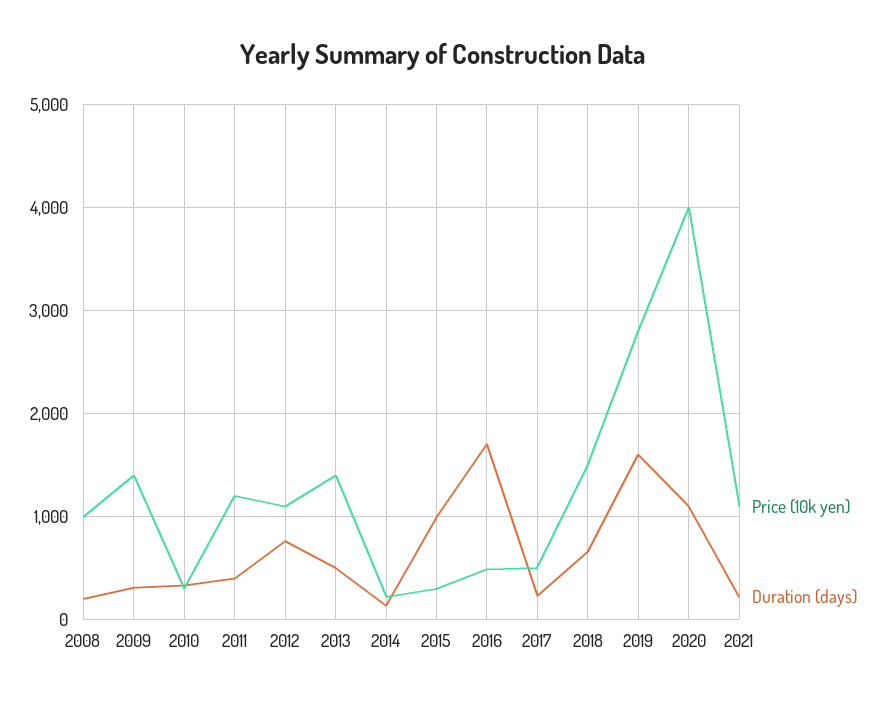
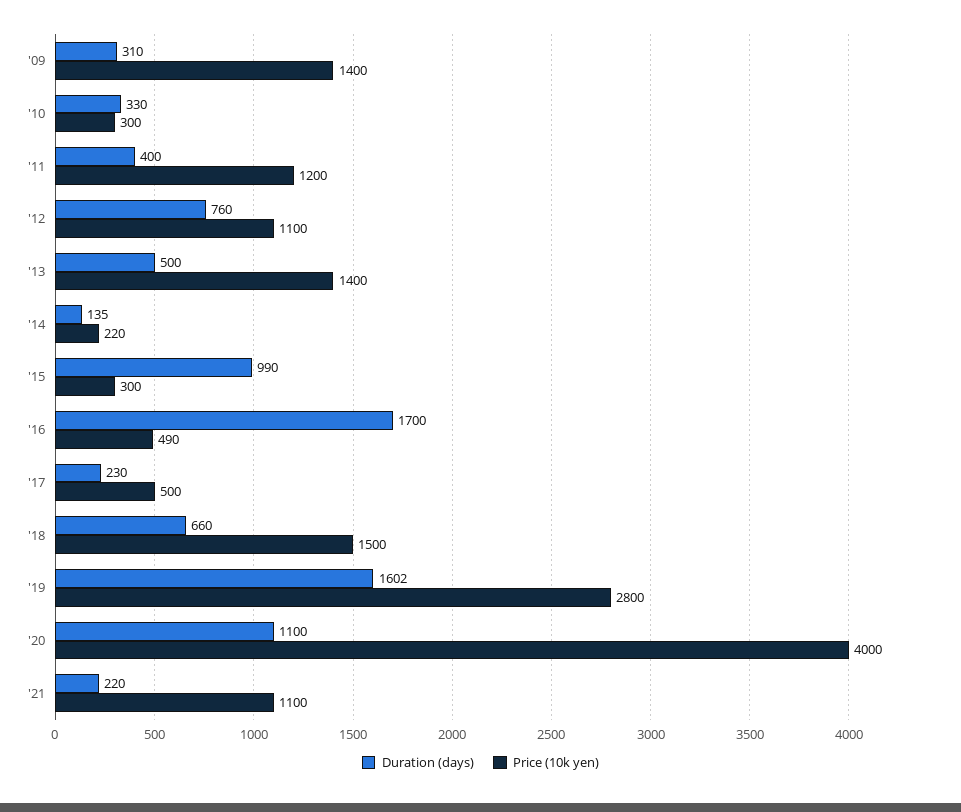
  {
    "Price (10k yen)": {
-     "2008": 1000,
      "2009": 1400,
      "2010": 300,
      "2011": 1200,
      "2012": 1100,
      "2013": 1400,
      "2014": 220,
      "2015": 300,
      "2016": 490,
      "2017": 500,
      "2018": 1500,
      "2019": 2800,
      "2020": 4000,
      "2021": 1100
    },
    "Duration (days)": {
-     "2008": 200,
      "2009": 310,
      "2010": 330,
      "2011": 400,
      "2012": 760,
      "2013": 500,
      "2014": 135,
      "2015": 990,
      "2016": 1700,
      "2017": 230,
      "2018": 660,
      "2019": 1602,
      "2020": 1100,
      "2021": 220
    }
  }

